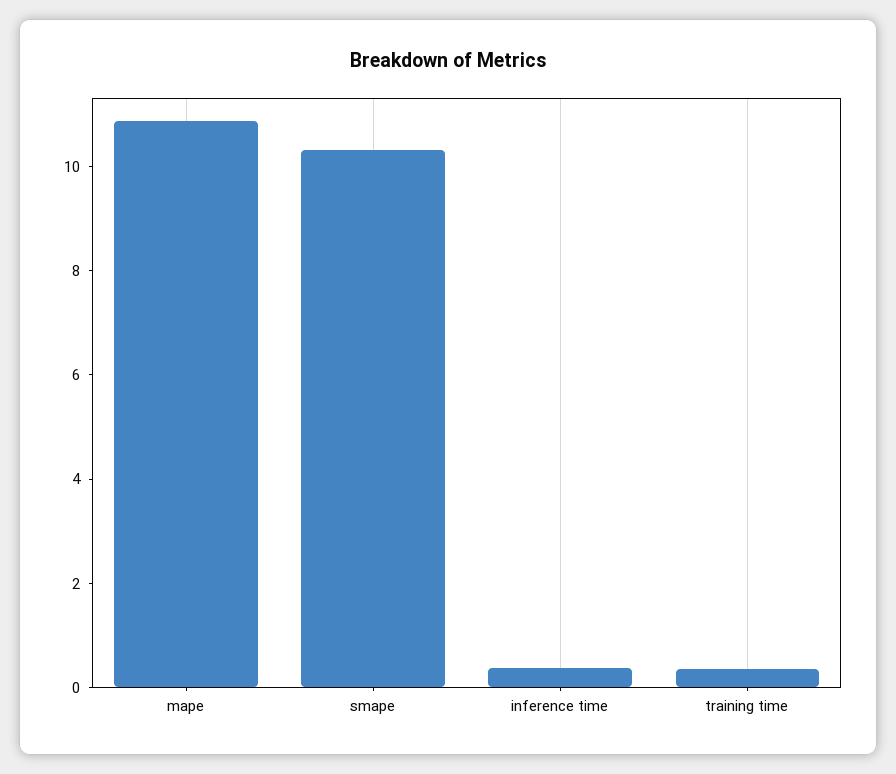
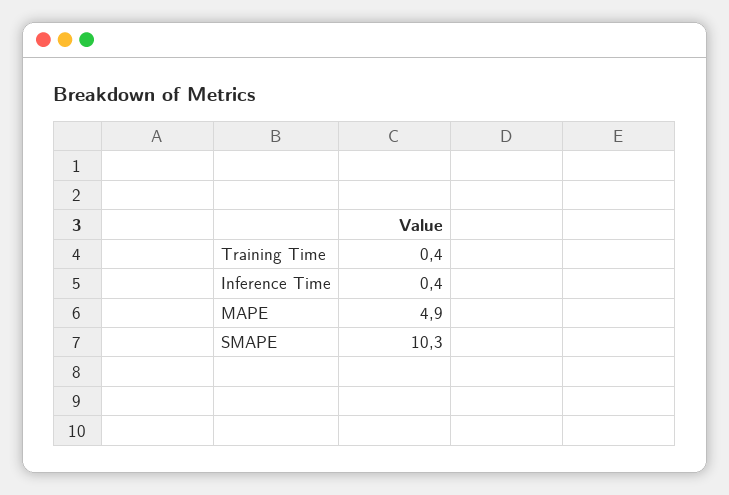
  {
-   "mape": 11,
+   "mape": 4.9,
    "smape": 10.3,
    "inference time": 0.4,
    "training time": 0.4
  }

